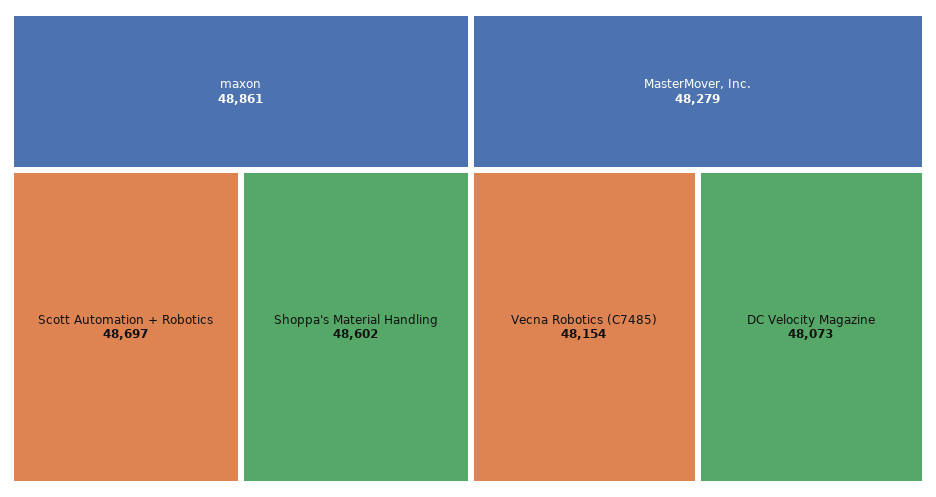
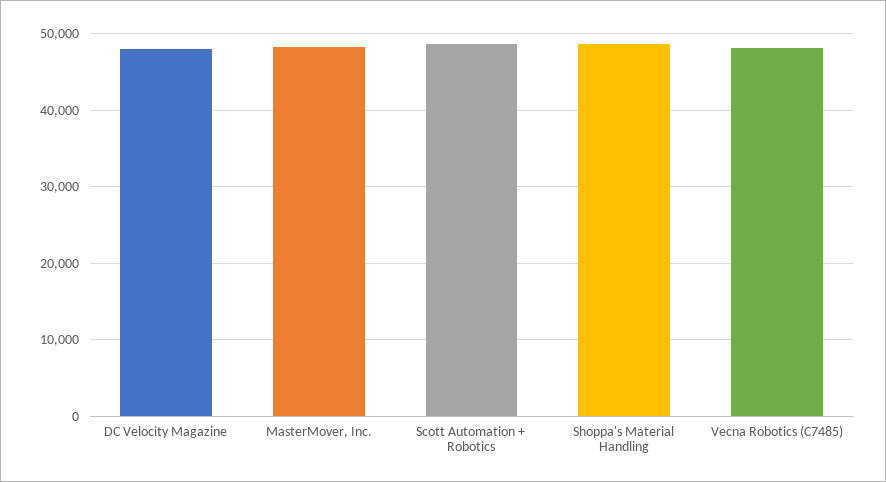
  {
-   "maxon": 48861,
    "Scott Automation + Robotics": 48697,
    "Shoppa's Material Handling": 48602,
    "MasterMover, Inc.": 48279,
    "Vecna Robotics (C7485)": 48154,
    "DC Velocity Magazine": 48073
  }

